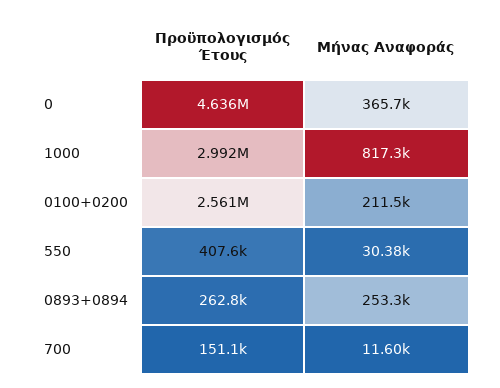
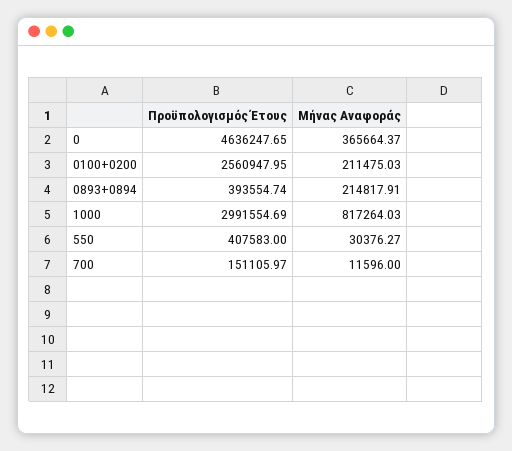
  {
    "Προϋπολογισμός Έτους": {
      "0": 4636247.65,
      "1000": 2991554.69,
      "0100+0200": 2560947.95,
      "550": 407583,
-     "0893+0894": 262800,
+     "0893+0894": 393554.74,
      "700": 151105.97
    },
    "Μήνας Αναφοράς": {
      "0": 365664.37,
      "1000": 817264.03,
      "0100+0200": 211475.03,
      "550": 30376.27,
-     "0893+0894": 253300,
+     "0893+0894": 214817.91,
      "700": 11596
    }
  }

